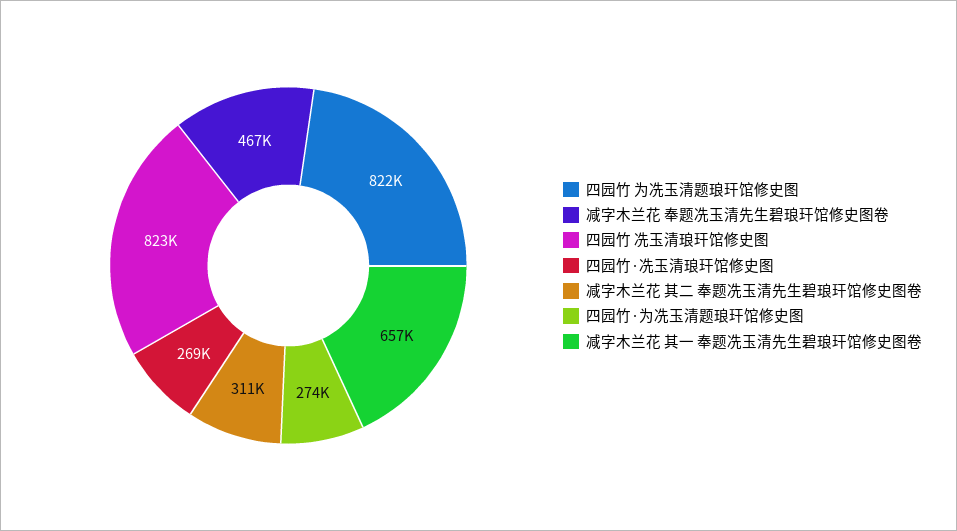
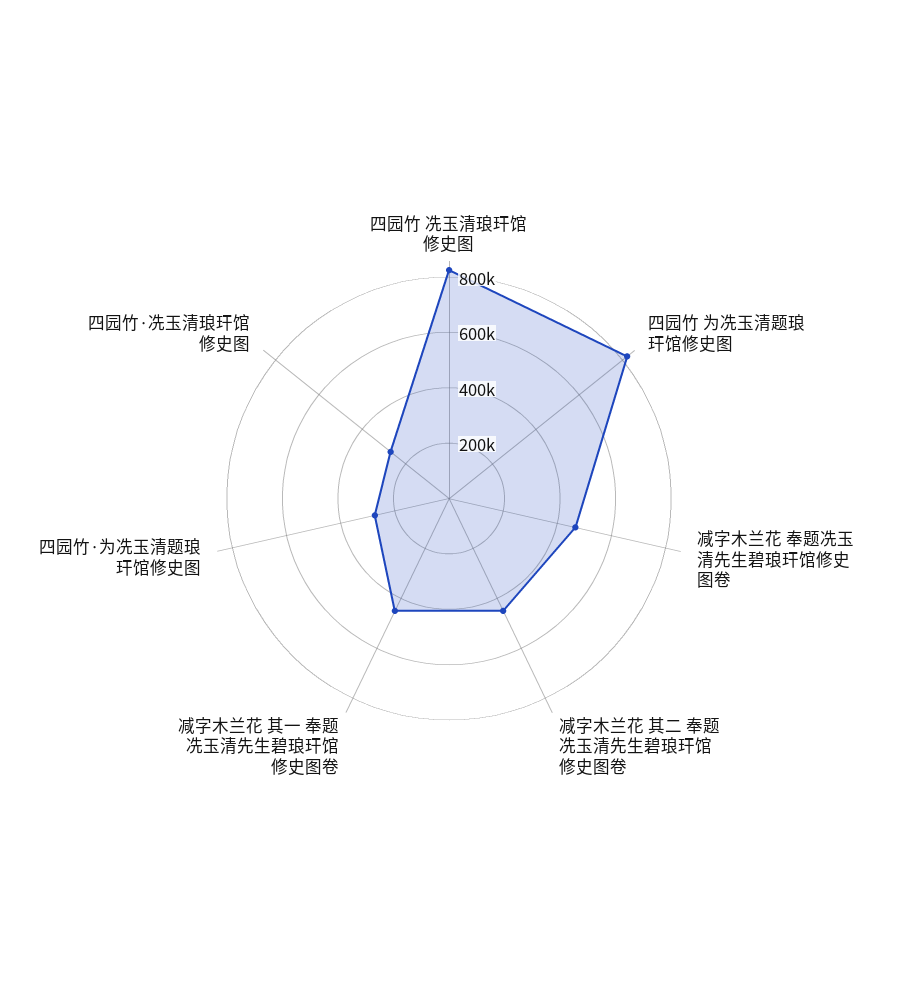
  {
    "四园竹 为冼玉清题琅玕馆修史图": 822000,
    "减字木兰花 奉题冼玉清先生碧琅玕馆修史图卷": 467000,
    "四园竹 冼玉清琅玕馆修史图": 823000,
    "四园竹·冼玉清琅玕馆修史图": 269000,
-   "减字木兰花 其二 奉题冼玉清先生碧琅玕馆修史图卷": 311000,
+   "减字木兰花 其二 奉题冼玉清先生碧琅玕馆修史图卷": 450000,
    "四园竹·为冼玉清题琅玕馆修史图": 274000,
-   "减字木兰花 其一 奉题冼玉清先生碧琅玕馆修史图卷": 657000
+   "减字木兰花 其一 奉题冼玉清先生碧琅玕馆修史图卷": 450000
  }

